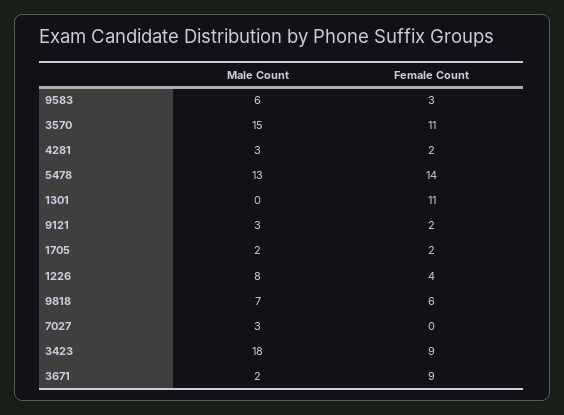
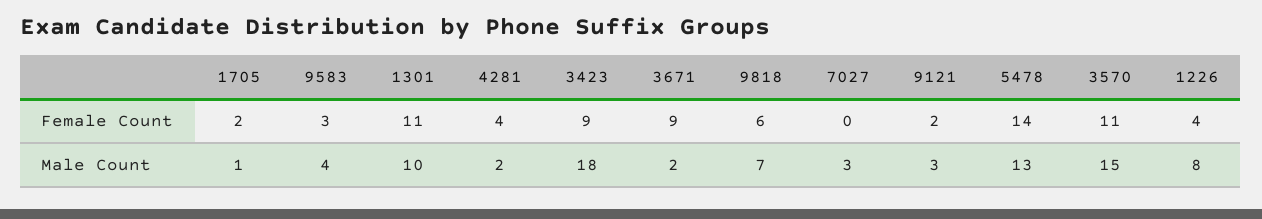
  {
    "Male Count": {
-     "9583": 6,
+     "9583": 4,
      "3570": 15,
-     "4281": 3,
+     "4281": 2,
      "5478": 13,
-     "1301": 0,
+     "1301": 10,
      "9121": 3,
-     "1705": 2,
+     "1705": 1,
      "1226": 8,
      "9818": 7,
      "7027": 3,
      "3423": 18,
      "3671": 2
    },
    "Female Count": {
      "9583": 3,
      "3570": 11,
-     "4281": 2,
+     "4281": 4,
      "5478": 14,
      "1301": 11,
      "9121": 2,
      "1705": 2,
      "1226": 4,
      "9818": 6,
      "7027": 0,
      "3423": 9,
      "3671": 9
    }
  }

